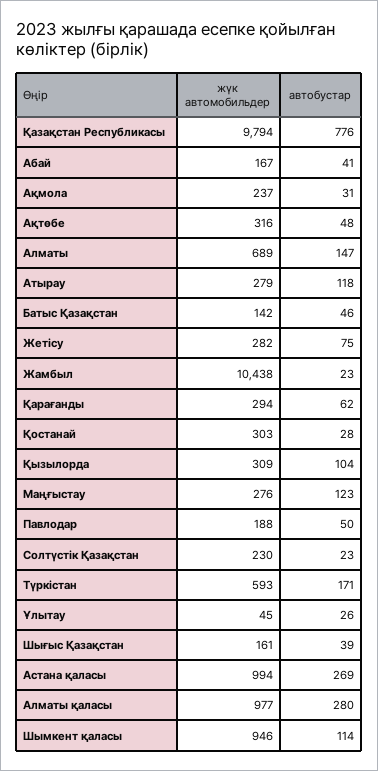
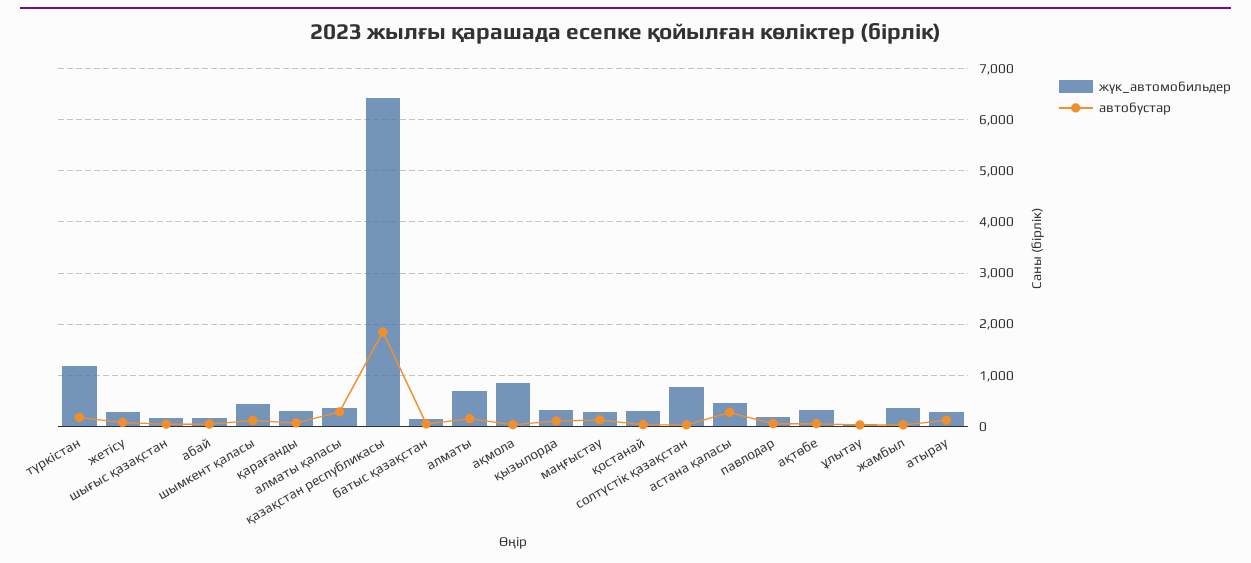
  {
    "жүк автомобильдер": {
-     "Қазақстан Республикасы": 9794,
+     "Қазақстан Республикасы": 6400,
      "Абай": 167,
-     "Ақмола": 237,
+     "Ақмола": 800,
      "Ақтөбе": 316,
      "Алматы": 689,
      "Атырау": 279,
      "Батыс Қазақстан": 142,
      "Жетісу": 282,
-     "Жамбыл": 10438,
+     "Жамбыл": 400,
      "Қарағанды": 294,
      "Қостанай": 303,
      "Қызылорда": 309,
      "Маңғыстау": 276,
      "Павлодар": 188,
-     "Солтүстік Қазақстан": 230,
+     "Солтүстік Қазақстан": 800,
-     "Түркістан": 593,
+     "Түркістан": 1200,
      "Ұлытау": 45,
      "Шығыс Қазақстан": 161,
-     "Астана қаласы": 994,
+     "Астана қаласы": 400,
-     "Алматы қаласы": 977,
+     "Алматы қаласы": 400,
-     "Шымкент қаласы": 946
+     "Шымкент қаласы": 400
    },
    "автобустар": {
-     "Қазақстан Республикасы": 776,
+     "Қазақстан Республикасы": 1800,
      "Абай": 41,
      "Ақмола": 31,
      "Ақтөбе": 48,
      "Алматы": 147,
      "Атырау": 118,
      "Батыс Қазақстан": 46,
      "Жетісу": 75,
      "Жамбыл": 23,
      "Қарағанды": 62,
      "Қостанай": 28,
      "Қызылорда": 104,
      "Маңғыстау": 123,
      "Павлодар": 50,
      "Солтүстік Қазақстан": 23,
      "Түркістан": 171,
      "Ұлытау": 26,
      "Шығыс Қазақстан": 39,
      "Астана қаласы": 269,
      "Алматы қаласы": 280,
      "Шымкент қаласы": 114
    }
  }

